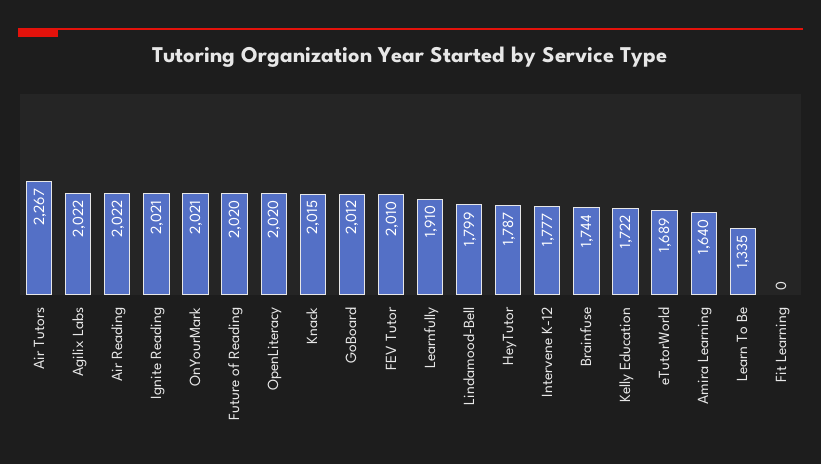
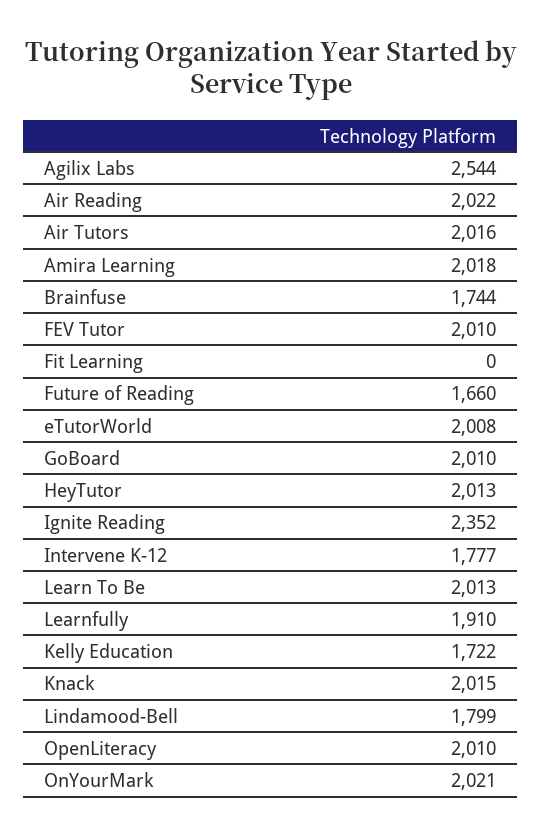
  {
-   "Air Tutors": 2267,
+   "Air Tutors": 2016,
-   "Agilix Labs": 2022,
+   "Agilix Labs": 2544,
    "Air Reading": 2022,
-   "Ignite Reading": 2021,
+   "Ignite Reading": 2352,
    "OnYourMark": 2021,
-   "Future of Reading": 2020,
+   "Future of Reading": 1660,
-   "OpenLiteracy": 2020,
+   "OpenLiteracy": 2010,
    "Knack": 2015,
-   "GoBoard": 2012,
+   "GoBoard": 2010,
    "FEV Tutor": 2010,
    "Learnfully": 1910,
    "Lindamood-Bell": 1799,
-   "HeyTutor": 1787,
+   "HeyTutor": 2013,
    "Intervene K-12": 1777,
    "Brainfuse": 1744,
    "Kelly Education": 1722,
-   "eTutorWorld": 1689,
+   "eTutorWorld": 2008,
-   "Amira Learning": 1640,
+   "Amira Learning": 2018,
-   "Learn To Be": 1335,
+   "Learn To Be": 2013,
    "Fit Learning": 0
  }

